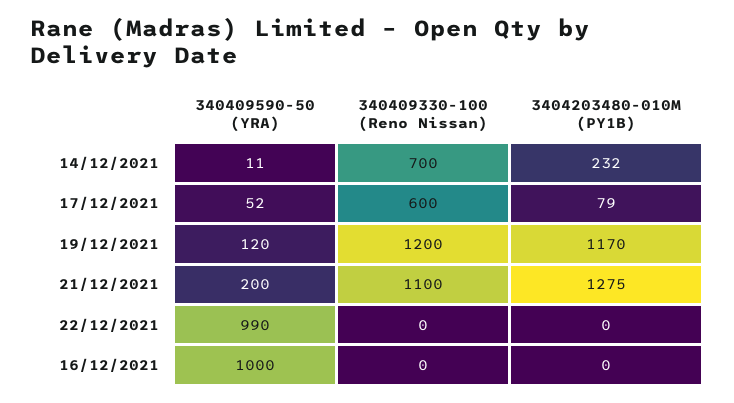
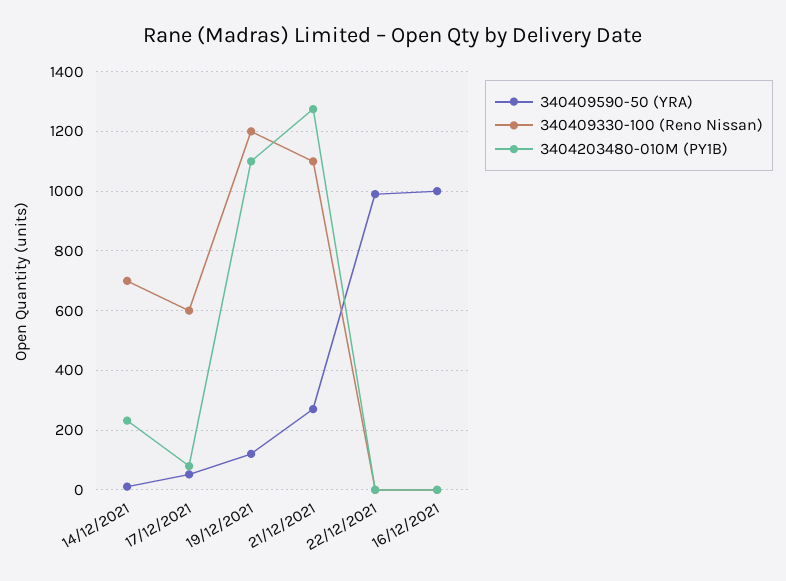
  {
    "340409590-50 (YRA)": {
      "14/12/2021": 11,
      "17/12/2021": 52,
      "19/12/2021": 120,
-     "21/12/2021": 200,
+     "21/12/2021": 275,
      "22/12/2021": 990,
      "16/12/2021": 1000
    },
    "340409330-100 (Reno Nissan)": {
      "14/12/2021": 700,
      "17/12/2021": 600,
      "19/12/2021": 1200,
      "21/12/2021": 1100,
      "22/12/2021": 0,
      "16/12/2021": 0
    },
    "3404203480-010M (PY1B)": {
      "14/12/2021": 232,
      "17/12/2021": 79,
-     "19/12/2021": 1170,
+     "19/12/2021": 1100,
      "21/12/2021": 1275,
      "22/12/2021": 0,
      "16/12/2021": 0
    }
  }

